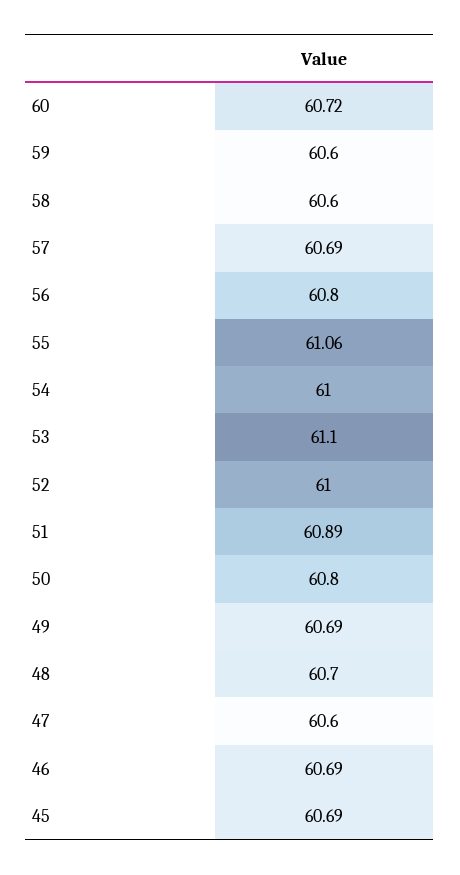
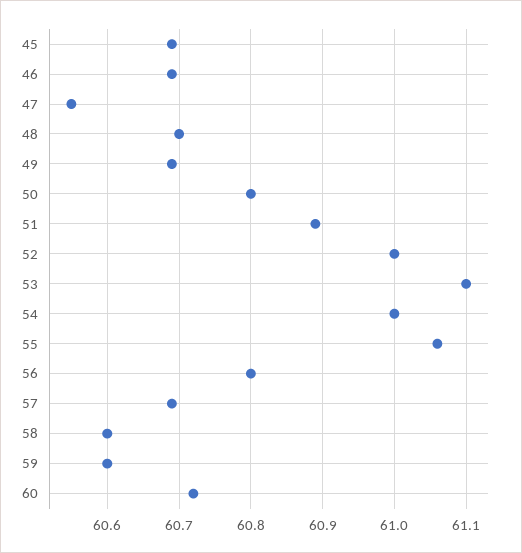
  {
    "60": 60.72,
    "59": 60.6,
    "58": 60.6,
    "57": 60.69,
    "56": 60.8,
    "55": 61.06,
    "54": 61,
    "53": 61.1,
    "52": 61,
    "51": 60.89,
    "50": 60.8,
    "49": 60.69,
    "48": 60.7,
-   "47": 60.6,
+   "47": 60.55,
    "46": 60.69,
    "45": 60.69
  }

